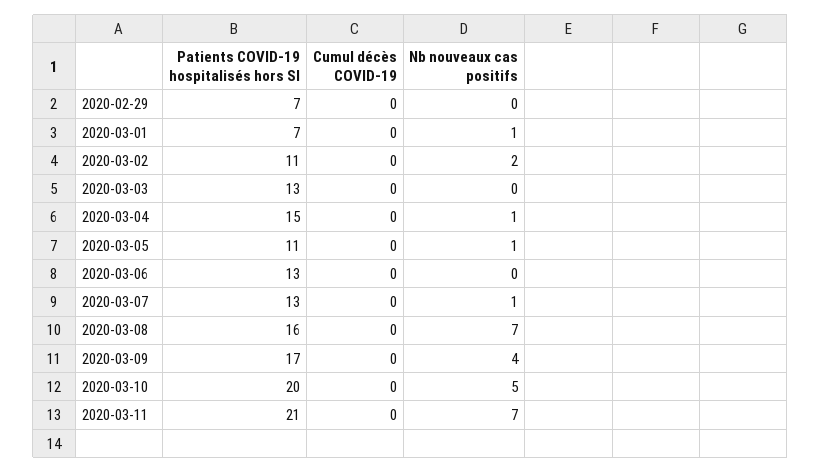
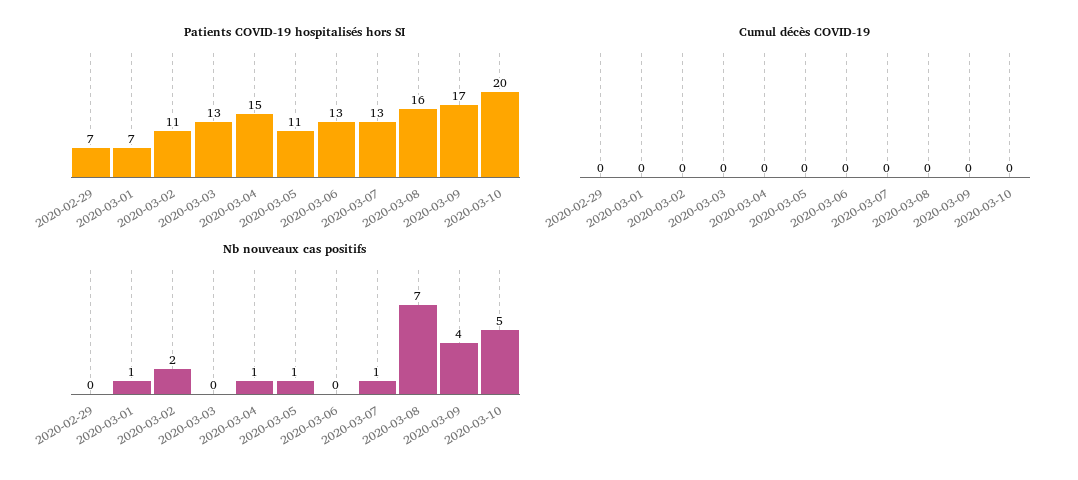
  {
    "Patients COVID-19 hospitalisés hors SI": {
      "2020-02-29": 7,
      "2020-03-01": 7,
      "2020-03-02": 11,
      "2020-03-03": 13,
      "2020-03-04": 15,
      "2020-03-05": 11,
      "2020-03-06": 13,
      "2020-03-07": 13,
      "2020-03-08": 16,
      "2020-03-09": 17,
-     "2020-03-10": 20,
+     "2020-03-10": 20
-     "2020-03-11": 21
    },
    "Cumul décès COVID-19": {
      "2020-02-29": 0,
      "2020-03-01": 0,
      "2020-03-02": 0,
      "2020-03-03": 0,
      "2020-03-04": 0,
      "2020-03-05": 0,
      "2020-03-06": 0,
      "2020-03-07": 0,
      "2020-03-08": 0,
      "2020-03-09": 0,
-     "2020-03-10": 0,
+     "2020-03-10": 0
-     "2020-03-11": 0
    },
    "Nb nouveaux cas positifs": {
      "2020-02-29": 0,
      "2020-03-01": 1,
      "2020-03-02": 2,
      "2020-03-03": 0,
      "2020-03-04": 1,
      "2020-03-05": 1,
      "2020-03-06": 0,
      "2020-03-07": 1,
      "2020-03-08": 7,
      "2020-03-09": 4,
-     "2020-03-10": 5,
+     "2020-03-10": 5
-     "2020-03-11": 7
    }
  }

